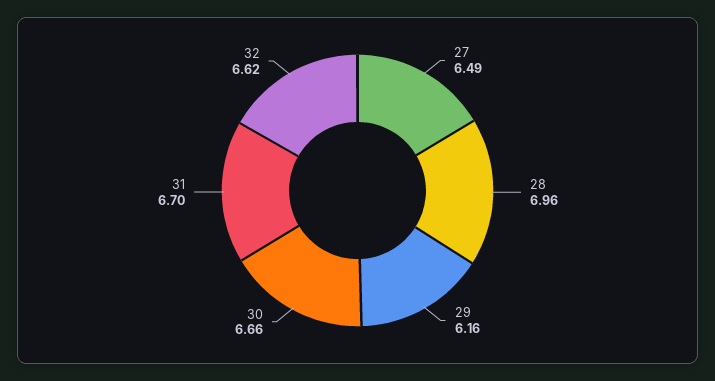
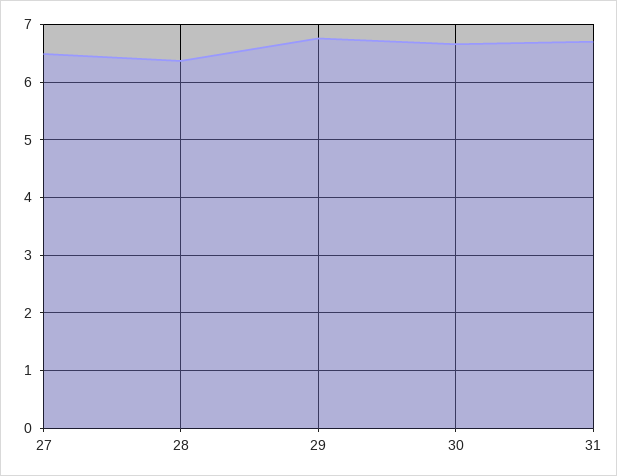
  {
    "27": 6.49,
-   "28": 6.96,
+   "28": 6.4,
-   "29": 6.16,
+   "29": 6.8,
    "30": 6.66,
-   "31": 6.7,
+   "31": 6.7
-   "32": 6.62
  }

